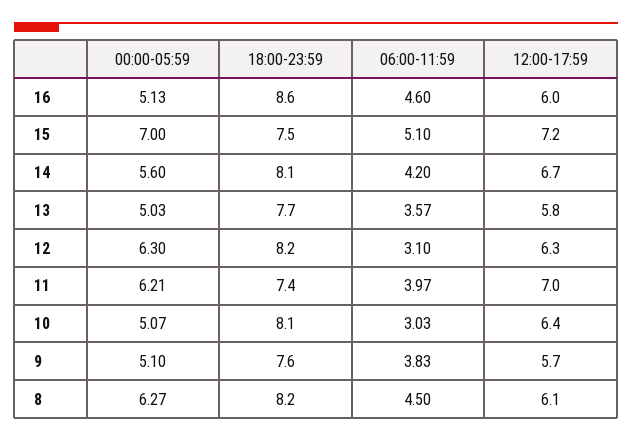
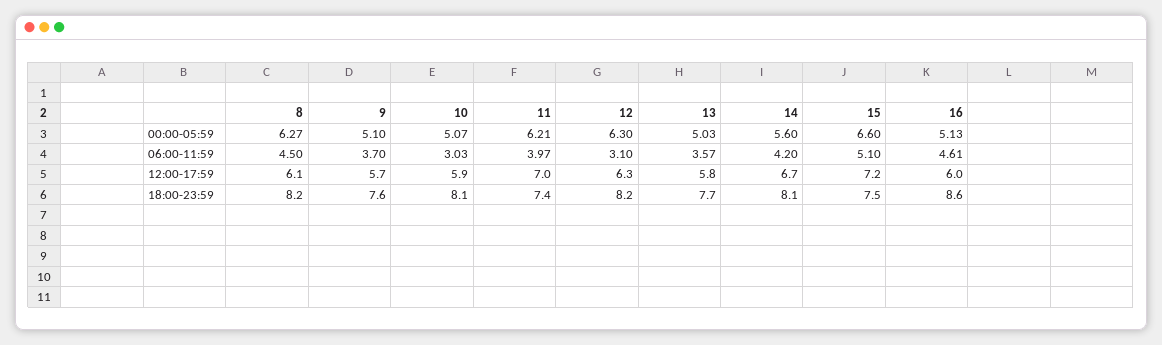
  {
    "00:00-05:59": {
      "16": 5.13,
-     "15": 7,
+     "15": 6.6,
      "14": 5.6,
      "13": 5.03,
      "12": 6.3,
      "11": 6.21,
      "10": 5.07,
      "9": 5.1,
      "8": 6.27
    },
    "18:00-23:59": {
      "16": 8.6,
      "15": 7.5,
      "14": 8.1,
      "13": 7.7,
      "12": 8.2,
      "11": 7.4,
      "10": 8.1,
      "9": 7.6,
      "8": 8.2
    },
    "06:00-11:59": {
-     "16": 4.6,
+     "16": 4.61,
      "15": 5.1,
      "14": 4.2,
      "13": 3.57,
      "12": 3.1,
      "11": 3.97,
      "10": 3.03,
-     "9": 3.83,
+     "9": 3.7,
      "8": 4.5
    },
    "12:00-17:59": {
      "16": 6,
      "15": 7.2,
      "14": 6.7,
      "13": 5.8,
      "12": 6.3,
      "11": 7,
-     "10": 6.4,
+     "10": 5.9,
      "9": 5.7,
      "8": 6.1
    }
  }

